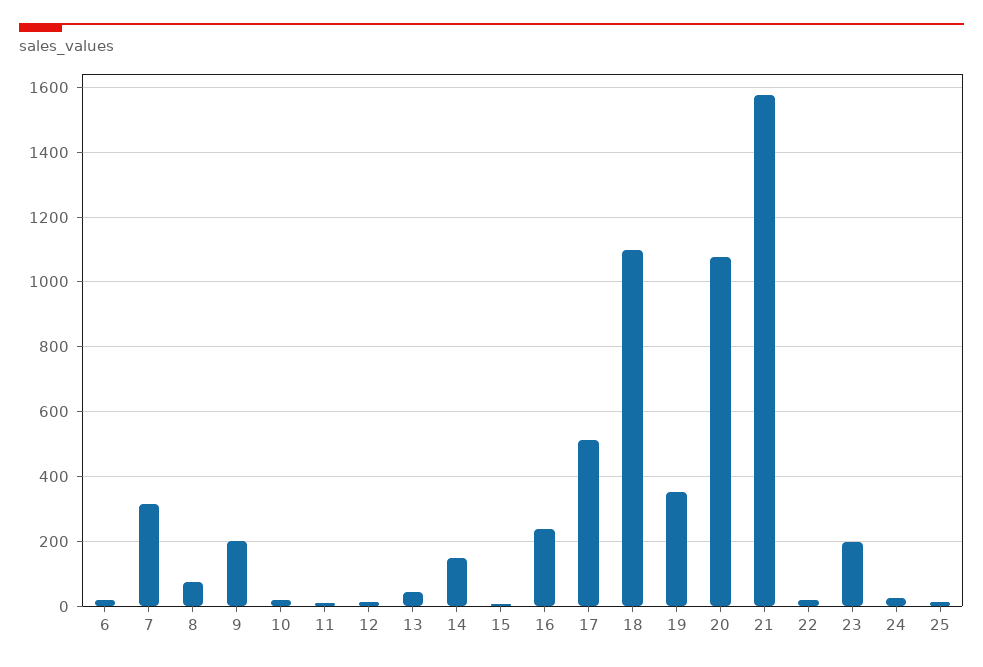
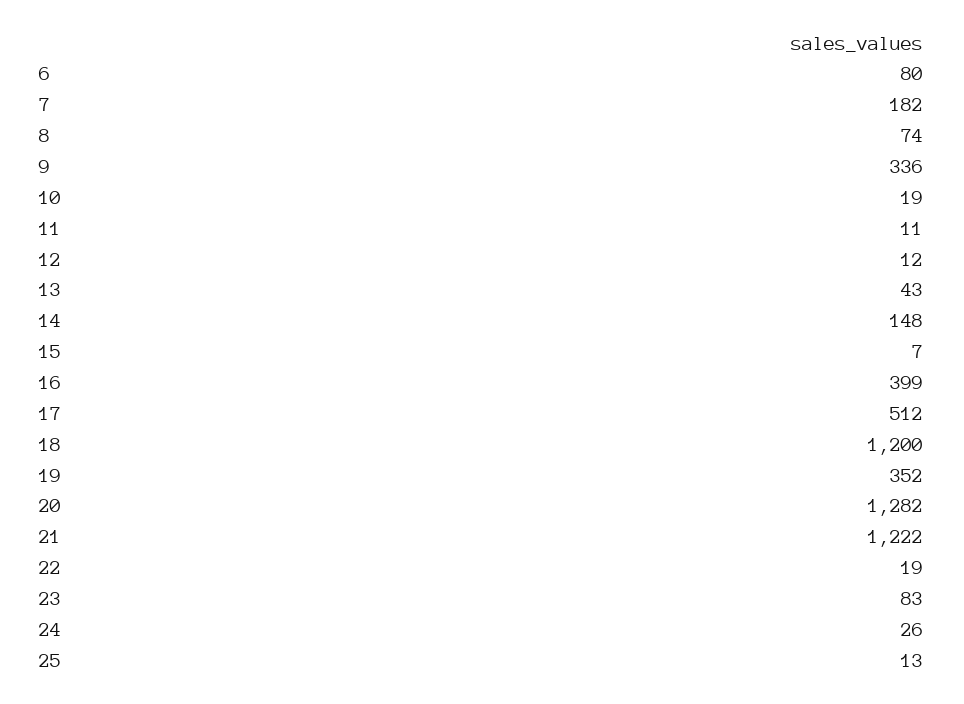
  {
-   "6": 20,
+   "6": 80,
-   "7": 320,
+   "7": 182,
    "8": 74,
-   "9": 200,
+   "9": 336,
    "10": 19,
    "11": 11,
    "12": 12,
    "13": 43,
    "14": 148,
    "15": 7,
-   "16": 240,
+   "16": 399,
    "17": 512,
-   "18": 1100,
+   "18": 1200,
    "19": 352,
-   "20": 1080,
+   "20": 1282,
-   "21": 1580,
+   "21": 1222,
    "22": 19,
-   "23": 200,
+   "23": 83,
    "24": 26,
    "25": 13
  }

